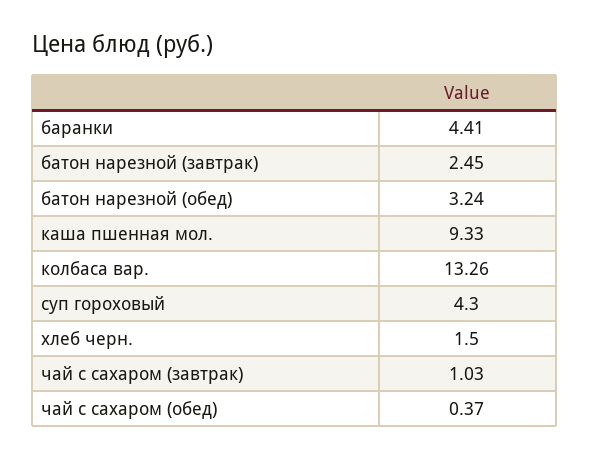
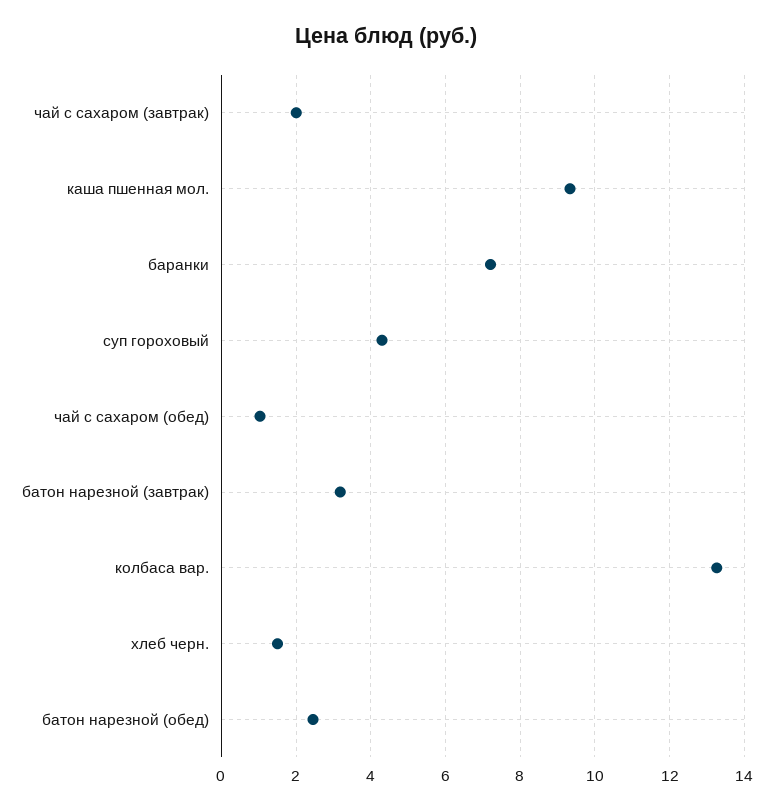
  {
-   "баранки": 4.41,
+   "баранки": 7.2,
-   "батон нарезной (завтрак)": 2.45,
+   "батон нарезной (завтрак)": 3.2,
-   "батон нарезной (обед)": 3.24,
+   "батон нарезной (обед)": 2.4,
    "каша пшенная мол.": 9.33,
    "колбаса вар.": 13.26,
    "суп гороховый": 4.3,
    "хлеб черн.": 1.5,
-   "чай с сахаром (завтрак)": 1.03,
+   "чай с сахаром (завтрак)": 2,
-   "чай с сахаром (обед)": 0.37
+   "чай с сахаром (обед)": 1
  }

